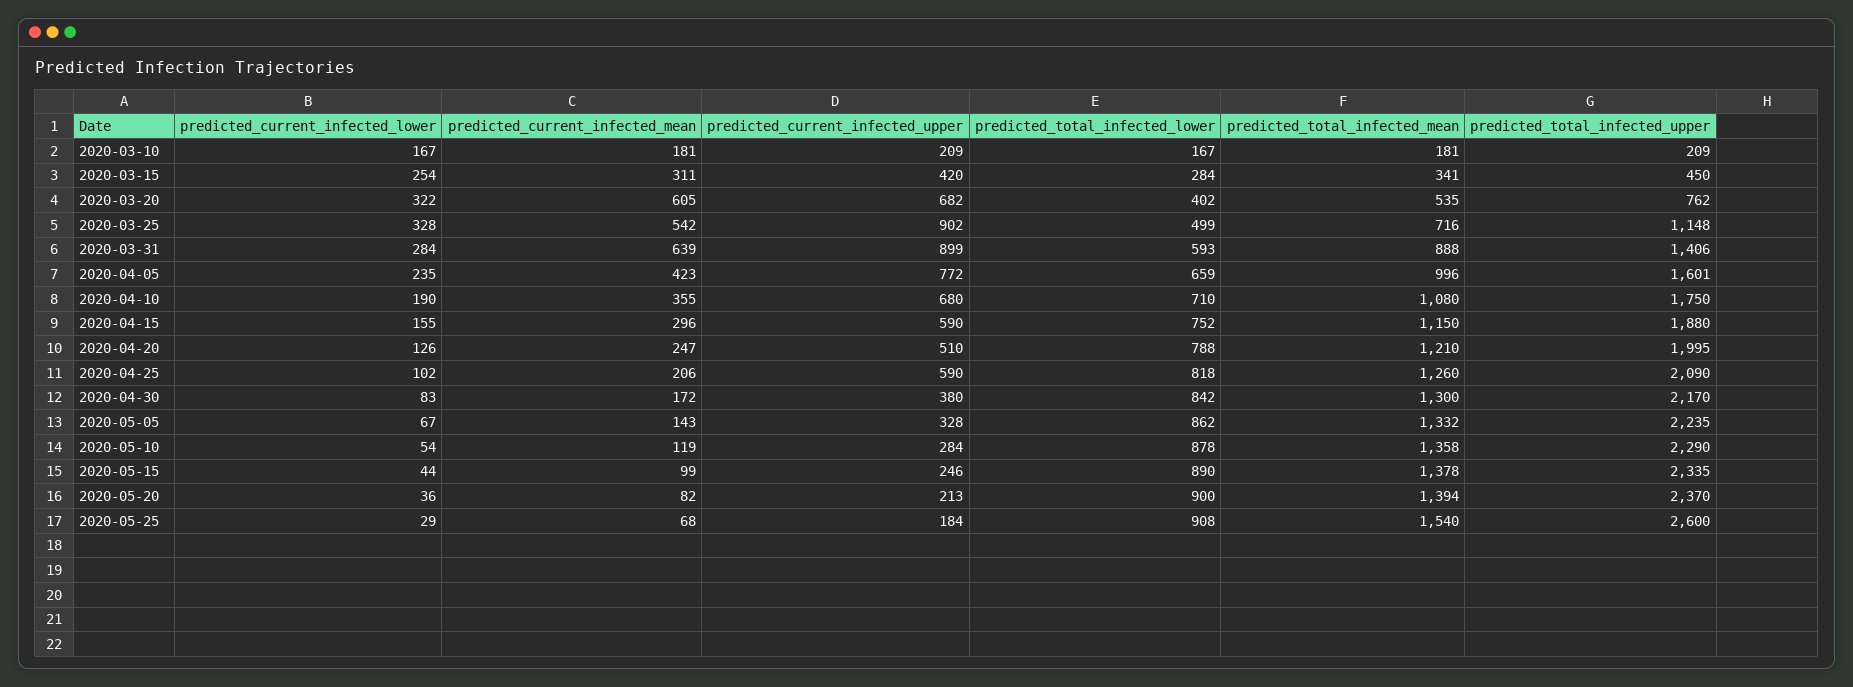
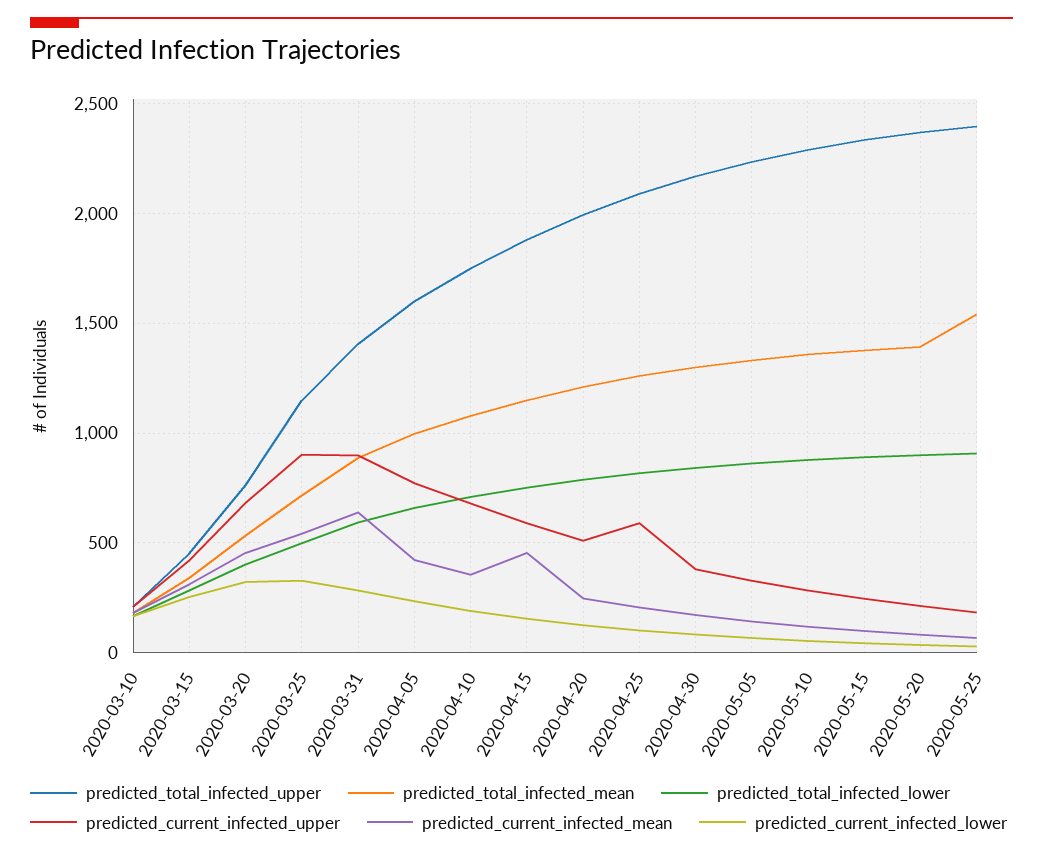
  {
    "predicted_current_infected_lower": {
      "2020-03-10": 167,
      "2020-03-15": 254,
      "2020-03-20": 322,
      "2020-03-25": 328,
      "2020-03-31": 284,
      "2020-04-05": 235,
      "2020-04-10": 190,
      "2020-04-15": 155,
      "2020-04-20": 126,
      "2020-04-25": 102,
      "2020-04-30": 83,
      "2020-05-05": 67,
      "2020-05-10": 54,
      "2020-05-15": 44,
      "2020-05-20": 36,
      "2020-05-25": 29
    },
    "predicted_current_infected_mean": {
      "2020-03-10": 181,
      "2020-03-15": 311,
-     "2020-03-20": 605,
+     "2020-03-20": 450,
      "2020-03-25": 542,
      "2020-03-31": 639,
      "2020-04-05": 423,
      "2020-04-10": 355,
-     "2020-04-15": 296,
+     "2020-04-15": 450,
      "2020-04-20": 247,
      "2020-04-25": 206,
      "2020-04-30": 172,
      "2020-05-05": 143,
      "2020-05-10": 119,
      "2020-05-15": 99,
      "2020-05-20": 82,
      "2020-05-25": 68
    },
    "predicted_current_infected_upper": {
      "2020-03-10": 209,
      "2020-03-15": 420,
      "2020-03-20": 682,
      "2020-03-25": 902,
      "2020-03-31": 899,
      "2020-04-05": 772,
      "2020-04-10": 680,
      "2020-04-15": 590,
      "2020-04-20": 510,
      "2020-04-25": 590,
      "2020-04-30": 380,
      "2020-05-05": 328,
      "2020-05-10": 284,
      "2020-05-15": 246,
      "2020-05-20": 213,
      "2020-05-25": 184
    },
    "predicted_total_infected_lower": {
      "2020-03-10": 167,
      "2020-03-15": 284,
      "2020-03-20": 402,
      "2020-03-25": 499,
      "2020-03-31": 593,
      "2020-04-05": 659,
      "2020-04-10": 710,
      "2020-04-15": 752,
      "2020-04-20": 788,
      "2020-04-25": 818,
      "2020-04-30": 842,
      "2020-05-05": 862,
      "2020-05-10": 878,
      "2020-05-15": 890,
      "2020-05-20": 900,
      "2020-05-25": 908
    },
    "predicted_total_infected_mean": {
      "2020-03-10": 181,
      "2020-03-15": 341,
      "2020-03-20": 535,
      "2020-03-25": 716,
      "2020-03-31": 888,
      "2020-04-05": 996,
      "2020-04-10": 1080,
      "2020-04-15": 1150,
      "2020-04-20": 1210,
      "2020-04-25": 1260,
      "2020-04-30": 1300,
      "2020-05-05": 1332,
      "2020-05-10": 1358,
      "2020-05-15": 1378,
      "2020-05-20": 1394,
      "2020-05-25": 1540
    },
    "predicted_total_infected_upper": {
      "2020-03-10": 209,
      "2020-03-15": 450,
      "2020-03-20": 762,
      "2020-03-25": 1148,
      "2020-03-31": 1406,
      "2020-04-05": 1601,
      "2020-04-10": 1750,
      "2020-04-15": 1880,
      "2020-04-20": 1995,
      "2020-04-25": 2090,
      "2020-04-30": 2170,
      "2020-05-05": 2235,
      "2020-05-10": 2290,
      "2020-05-15": 2335,
      "2020-05-20": 2370,
-     "2020-05-25": 2600
+     "2020-05-25": 2400
    }
  }

